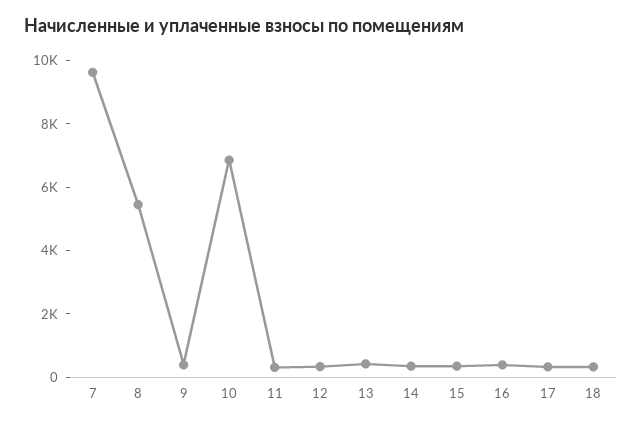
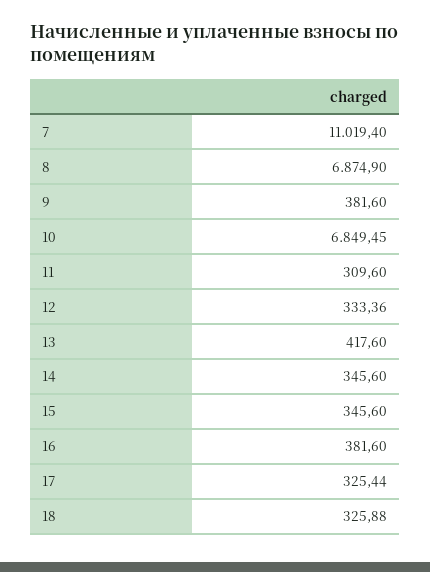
  {
-   "7": 9500,
+   "7": 11019.4,
-   "8": 5500,
+   "8": 6874.9,
    "9": 381.6,
    "10": 6849.45,
    "11": 309.6,
    "12": 333.36,
    "13": 417.6,
    "14": 345.6,
    "15": 345.6,
    "16": 381.6,
    "17": 325.44,
    "18": 325.88
  }

